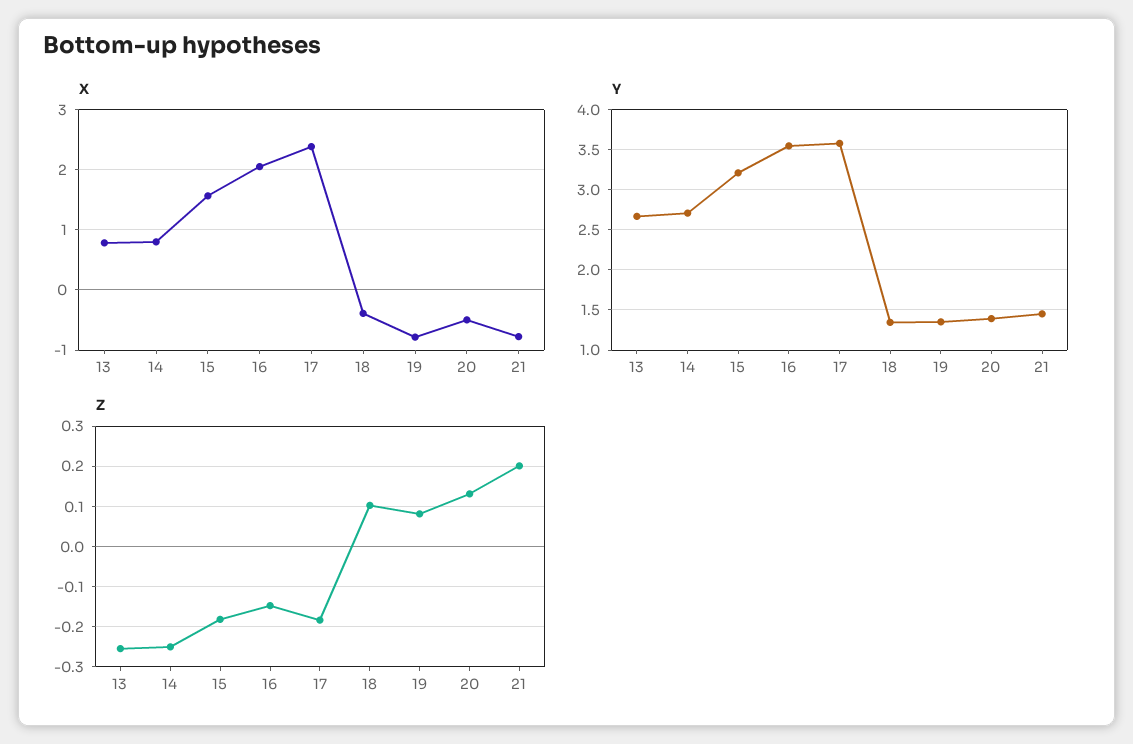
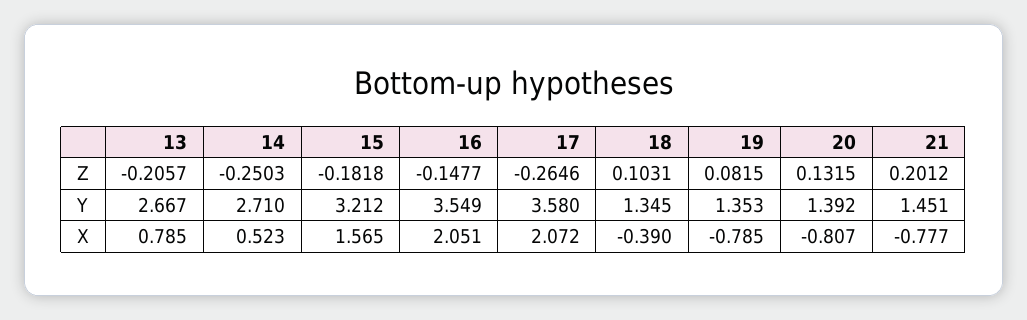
  {
    "X": {
      "13": 0.785,
-     "14": 0.8,
+     "14": 0.523,
      "15": 1.565,
      "16": 2.051,
-     "17": 2.4,
+     "17": 2.072,
      "18": -0.39,
      "19": -0.785,
-     "20": -0.5,
+     "20": -0.807,
      "21": -0.777
    },
    "Y": {
      "13": 2.667,
      "14": 2.71,
      "15": 3.212,
      "16": 3.549,
      "17": 3.58,
      "18": 1.345,
      "19": 1.353,
      "20": 1.392,
      "21": 1.451
    },
    "Z": {
-     "13": -0.26,
+     "13": -0.2057,
      "14": -0.2503,
      "15": -0.1818,
      "16": -0.1477,
-     "17": -0.18,
+     "17": -0.2646,
      "18": 0.1031,
      "19": 0.0815,
      "20": 0.1315,
      "21": 0.2012
    }
  }

